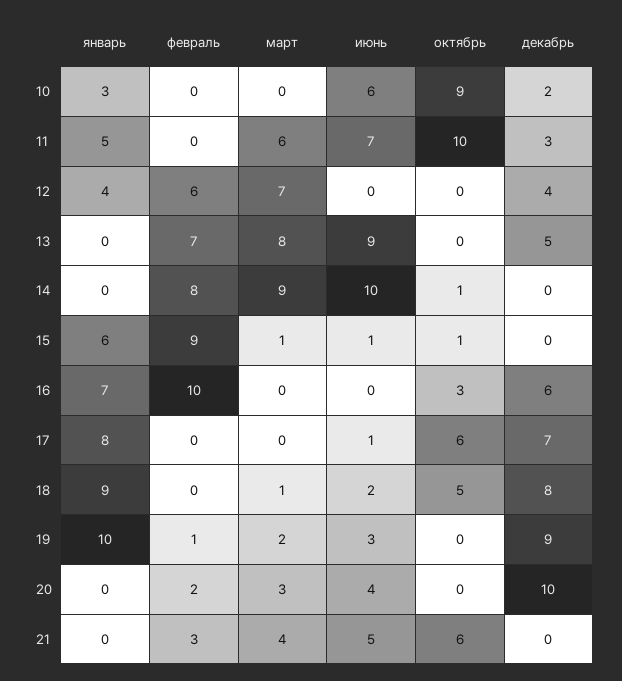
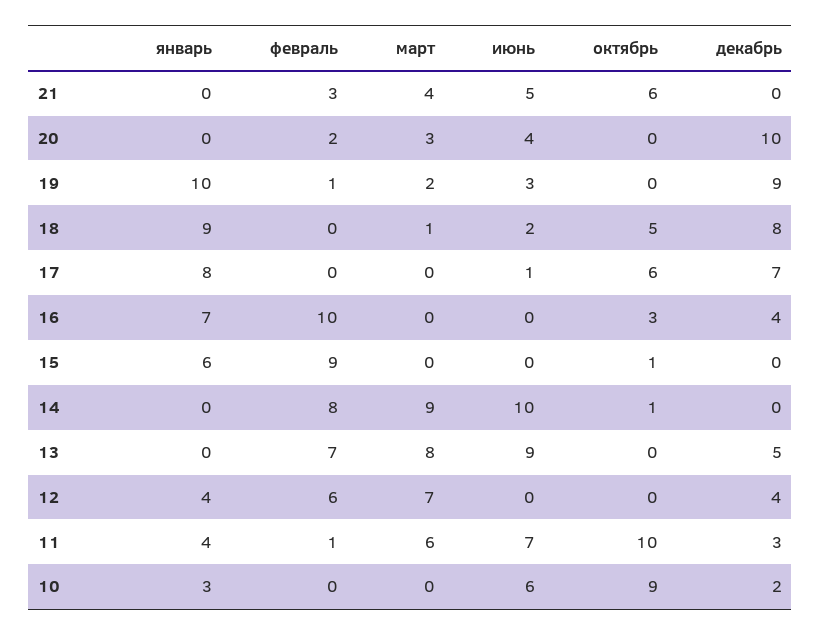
  {
    "январь": {
      "10": 3,
-     "11": 5,
+     "11": 4,
      "12": 4,
      "13": 0,
      "14": 0,
      "15": 6,
      "16": 7,
      "17": 8,
      "18": 9,
      "19": 10,
      "20": 0,
      "21": 0
    },
    "февраль": {
      "10": 0,
-     "11": 0,
+     "11": 1,
      "12": 6,
      "13": 7,
      "14": 8,
      "15": 9,
      "16": 10,
      "17": 0,
      "18": 0,
      "19": 1,
      "20": 2,
      "21": 3
    },
    "март": {
      "10": 0,
      "11": 6,
      "12": 7,
      "13": 8,
      "14": 9,
-     "15": 1,
+     "15": 0,
      "16": 0,
      "17": 0,
      "18": 1,
      "19": 2,
      "20": 3,
      "21": 4
    },
    "июнь": {
      "10": 6,
      "11": 7,
      "12": 0,
      "13": 9,
      "14": 10,
-     "15": 1,
+     "15": 0,
      "16": 0,
      "17": 1,
      "18": 2,
      "19": 3,
      "20": 4,
      "21": 5
    },
    "октябрь": {
      "10": 9,
      "11": 10,
      "12": 0,
      "13": 0,
      "14": 1,
      "15": 1,
      "16": 3,
      "17": 6,
      "18": 5,
      "19": 0,
      "20": 0,
      "21": 6
    },
    "декабрь": {
      "10": 2,
      "11": 3,
      "12": 4,
      "13": 5,
      "14": 0,
      "15": 0,
-     "16": 6,
+     "16": 4,
      "17": 7,
      "18": 8,
      "19": 9,
      "20": 10,
      "21": 0
    }
  }

